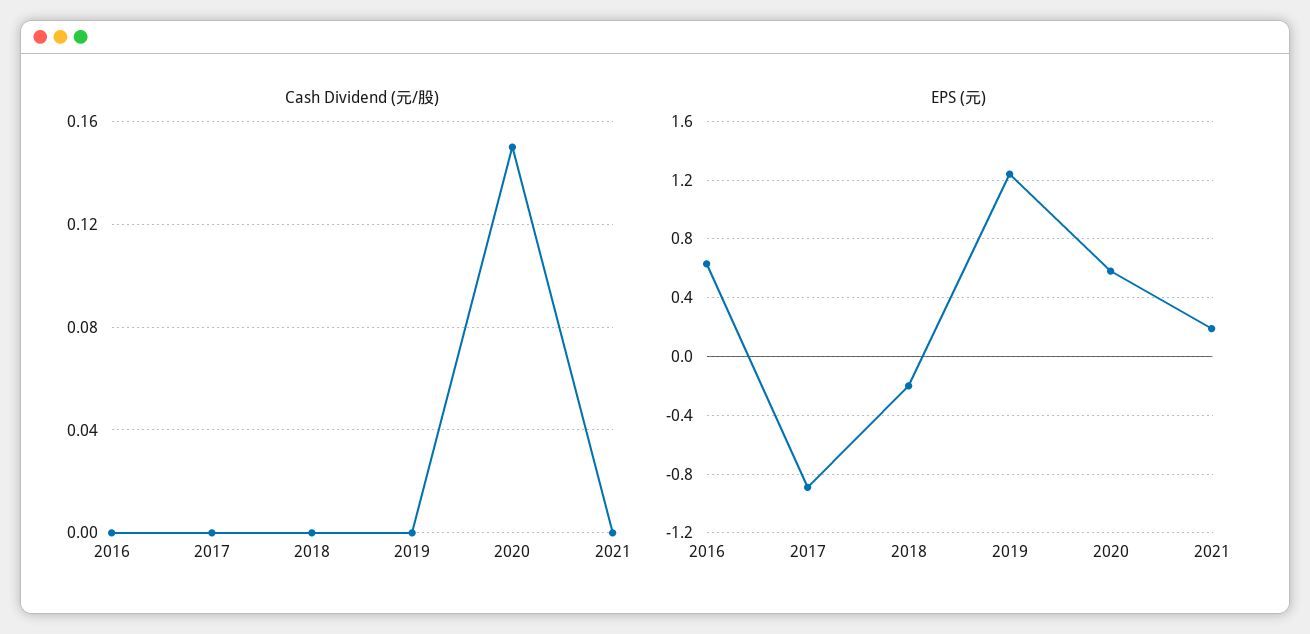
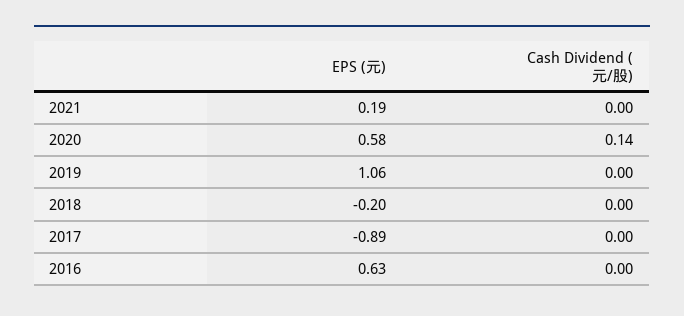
  {
    "Cash Dividend (元/股)": {
      "2016": 0,
      "2017": 0,
      "2018": 0,
      "2019": 0,
-     "2020": 0.15,
+     "2020": 0.14,
      "2021": 0
    },
    "EPS (元)": {
      "2016": 0.63,
      "2017": -0.89,
      "2018": -0.2,
-     "2019": 1.25,
+     "2019": 1.06,
      "2020": 0.58,
      "2021": 0.19
    }
  }

